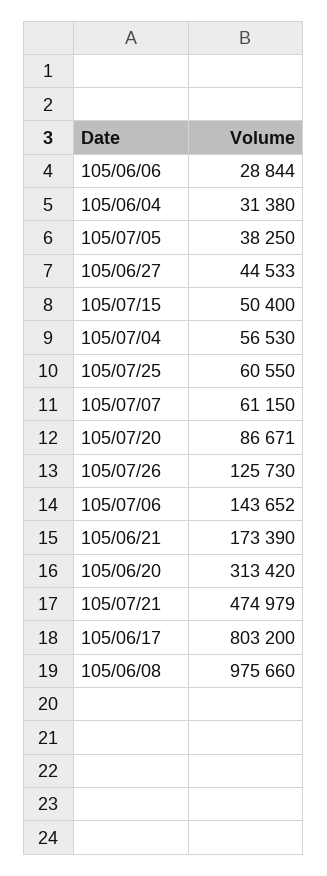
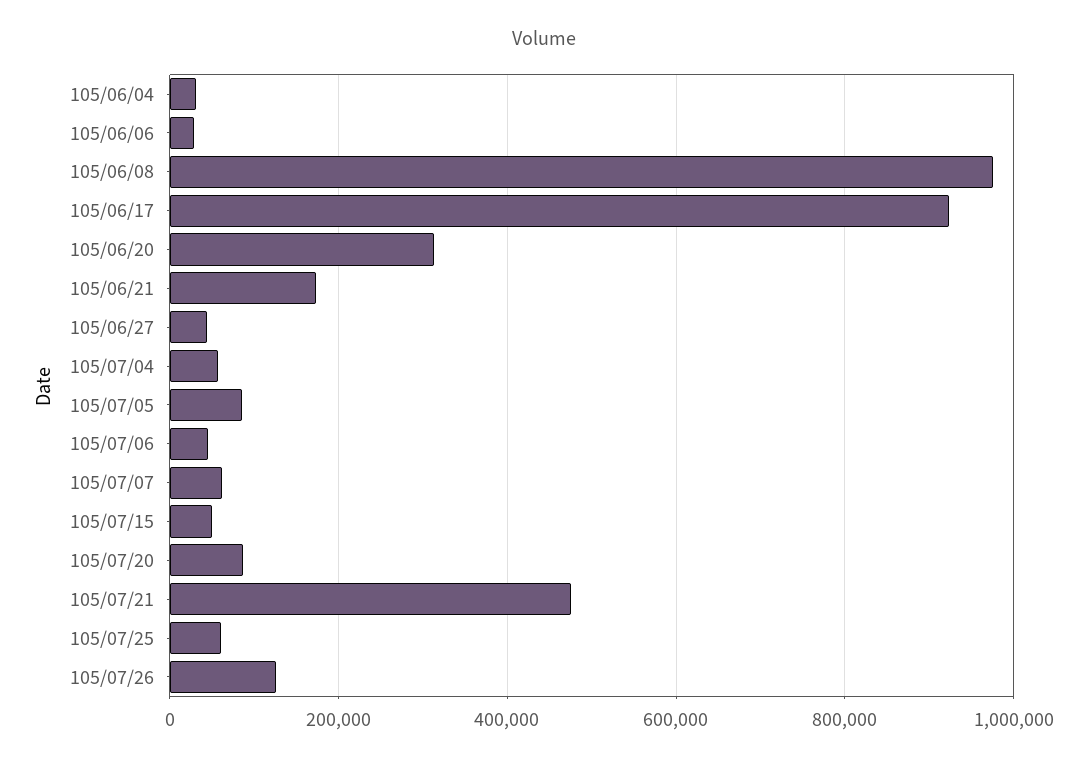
  {
    "105/06/06": 28844,
    "105/06/04": 31380,
-   "105/07/05": 38250,
+   "105/07/05": 80000,
    "105/06/27": 44533,
    "105/07/15": 50400,
    "105/07/04": 56530,
    "105/07/25": 60550,
    "105/07/07": 61150,
    "105/07/20": 86671,
    "105/07/26": 125730,
-   "105/07/06": 143652,
+   "105/07/06": 40000,
    "105/06/21": 173390,
    "105/06/20": 313420,
    "105/07/21": 474979,
-   "105/06/17": 803200,
+   "105/06/17": 920000,
    "105/06/08": 975660
  }

